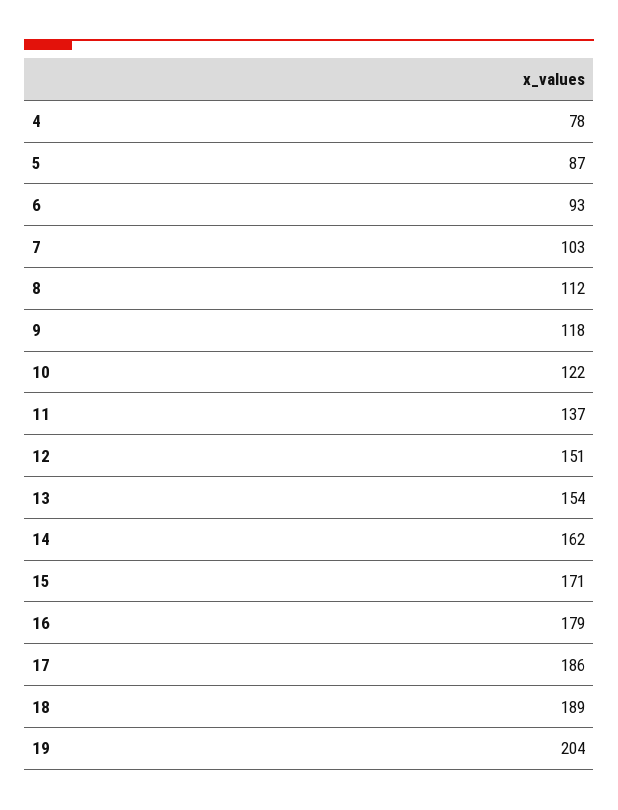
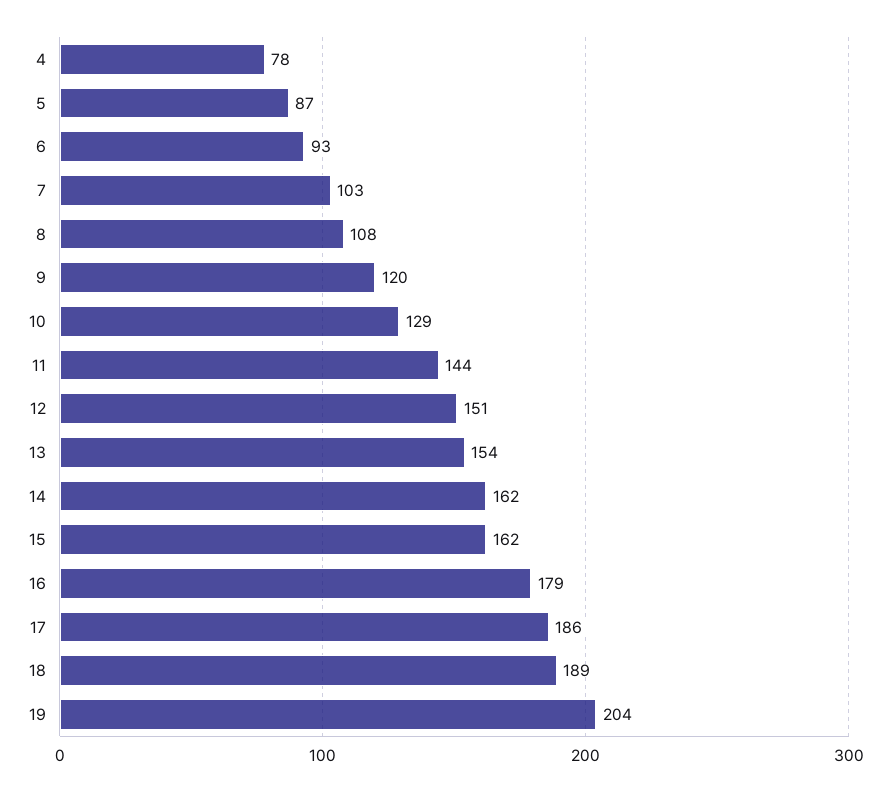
  {
    "4": 78,
    "5": 87,
    "6": 93,
    "7": 103,
-   "8": 112,
+   "8": 108,
-   "9": 118,
+   "9": 120,
-   "10": 122,
+   "10": 129,
-   "11": 137,
+   "11": 144,
    "12": 151,
    "13": 154,
    "14": 162,
-   "15": 171,
+   "15": 162,
    "16": 179,
    "17": 186,
    "18": 189,
    "19": 204
  }

